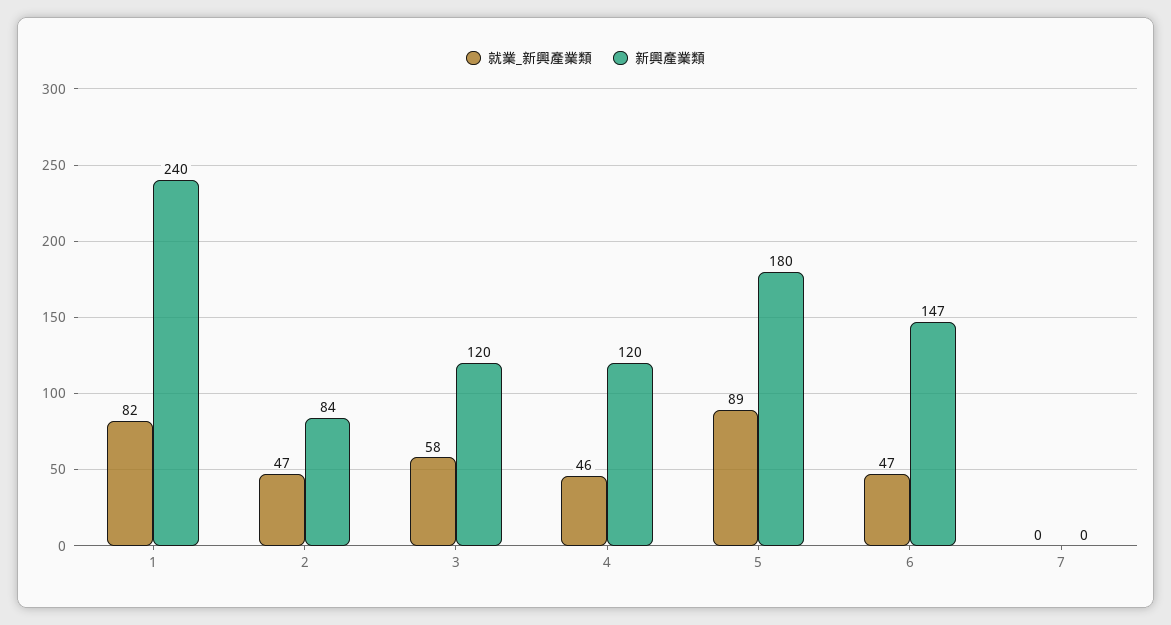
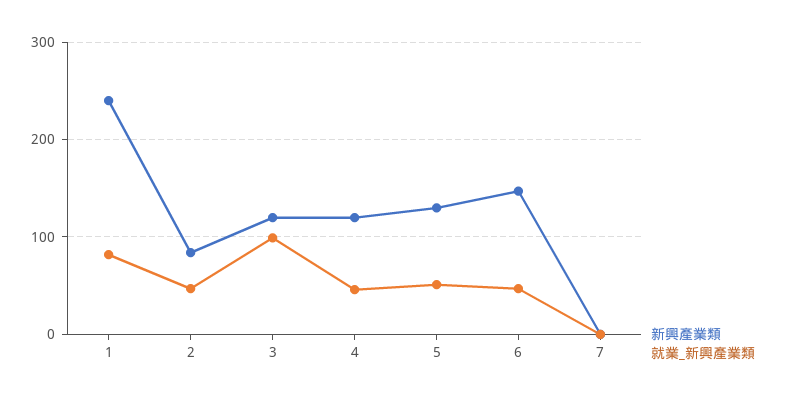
  {
    "就業_新興產業類": {
      "1": 82,
      "2": 47,
-     "3": 58,
+     "3": 100,
      "4": 46,
-     "5": 89,
+     "5": 50,
      "6": 47,
      "7": 0
    },
    "新興產業類": {
      "1": 240,
      "2": 84,
      "3": 120,
      "4": 120,
-     "5": 180,
+     "5": 130,
      "6": 147,
      "7": 0
    }
  }

